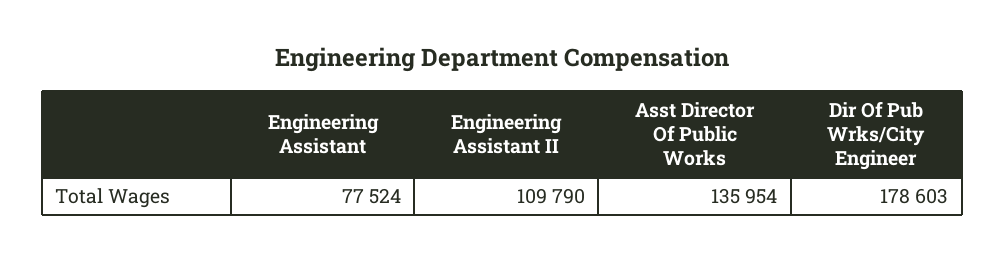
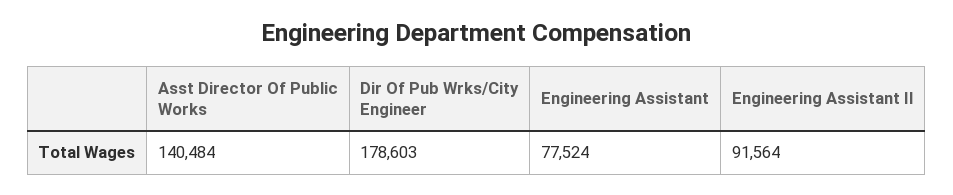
  {
    "Engineering Assistant": 77524,
-   "Engineering Assistant II": 109790,
+   "Engineering Assistant II": 91564,
-   "Asst Director Of Public Works": 135954,
+   "Asst Director Of Public Works": 140484,
    "Dir Of Pub Wrks/City Engineer": 178603
  }

